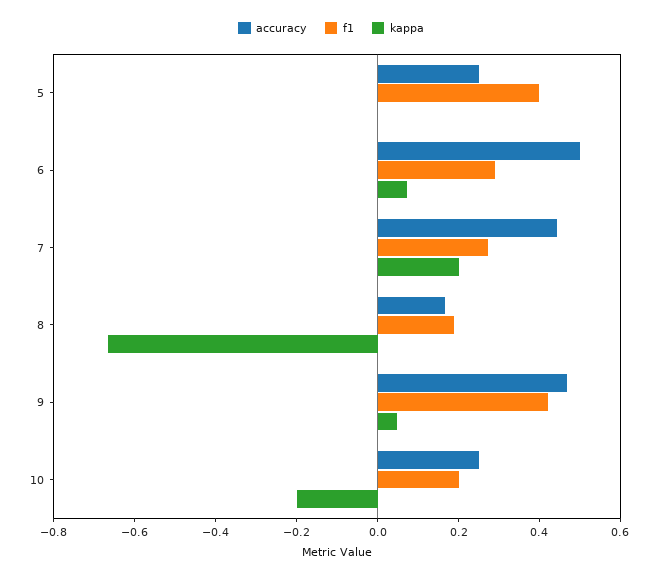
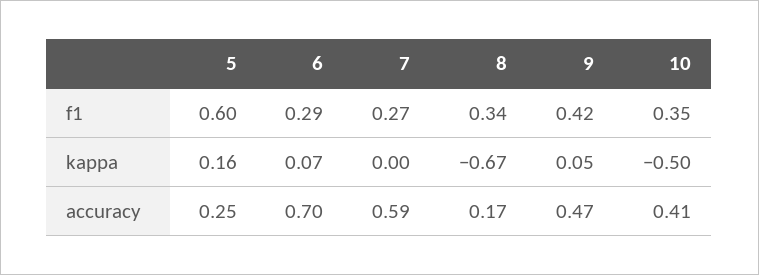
  {
    "accuracy": {
      "5": 0.25,
-     "6": 0.5,
+     "6": 0.7,
-     "7": 0.45,
+     "7": 0.59,
      "8": 0.17,
      "9": 0.47,
-     "10": 0.25
+     "10": 0.41
    },
    "f1": {
-     "5": 0.4,
+     "5": 0.6,
      "6": 0.29,
      "7": 0.27,
-     "8": 0.2,
+     "8": 0.34,
      "9": 0.42,
-     "10": 0.2
+     "10": 0.35
    },
    "kappa": {
-     "5": 0,
+     "5": 0.16,
      "6": 0.07,
-     "7": 0.2,
+     "7": 0,
      "8": -0.67,
      "9": 0.05,
-     "10": -0.2
+     "10": -0.5
    }
  }

